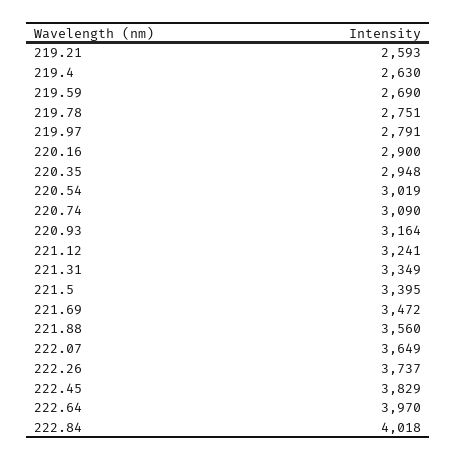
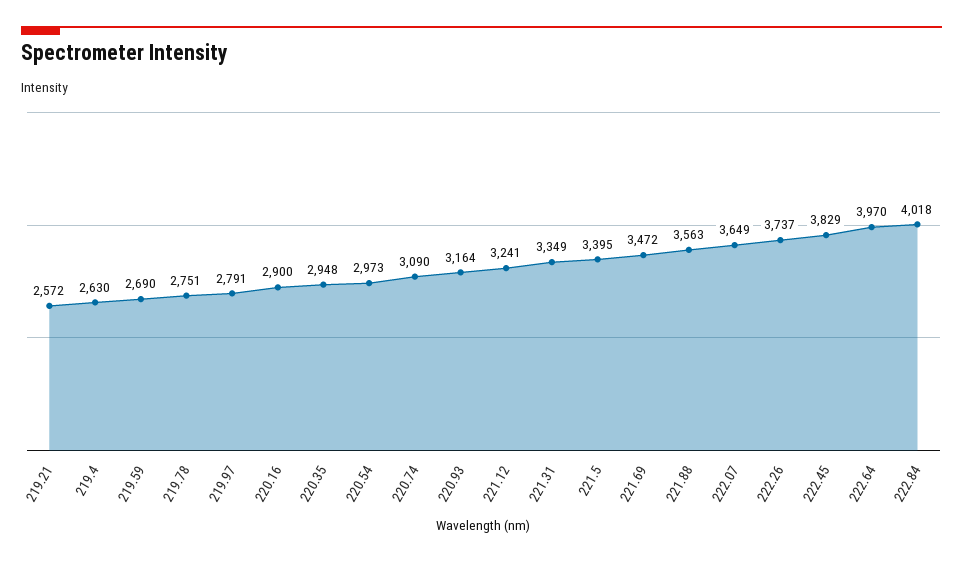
  {
-   "219.21": 2593,
+   "219.21": 2572,
    "219.4": 2630,
    "219.59": 2690,
    "219.78": 2751,
    "219.97": 2791,
    "220.16": 2900,
    "220.35": 2948,
-   "220.54": 3019,
+   "220.54": 2973,
    "220.74": 3090,
    "220.93": 3164,
    "221.12": 3241,
    "221.31": 3349,
    "221.5": 3395,
    "221.69": 3472,
-   "221.88": 3560,
+   "221.88": 3563,
    "222.07": 3649,
    "222.26": 3737,
    "222.45": 3829,
    "222.64": 3970,
    "222.84": 4018
  }

